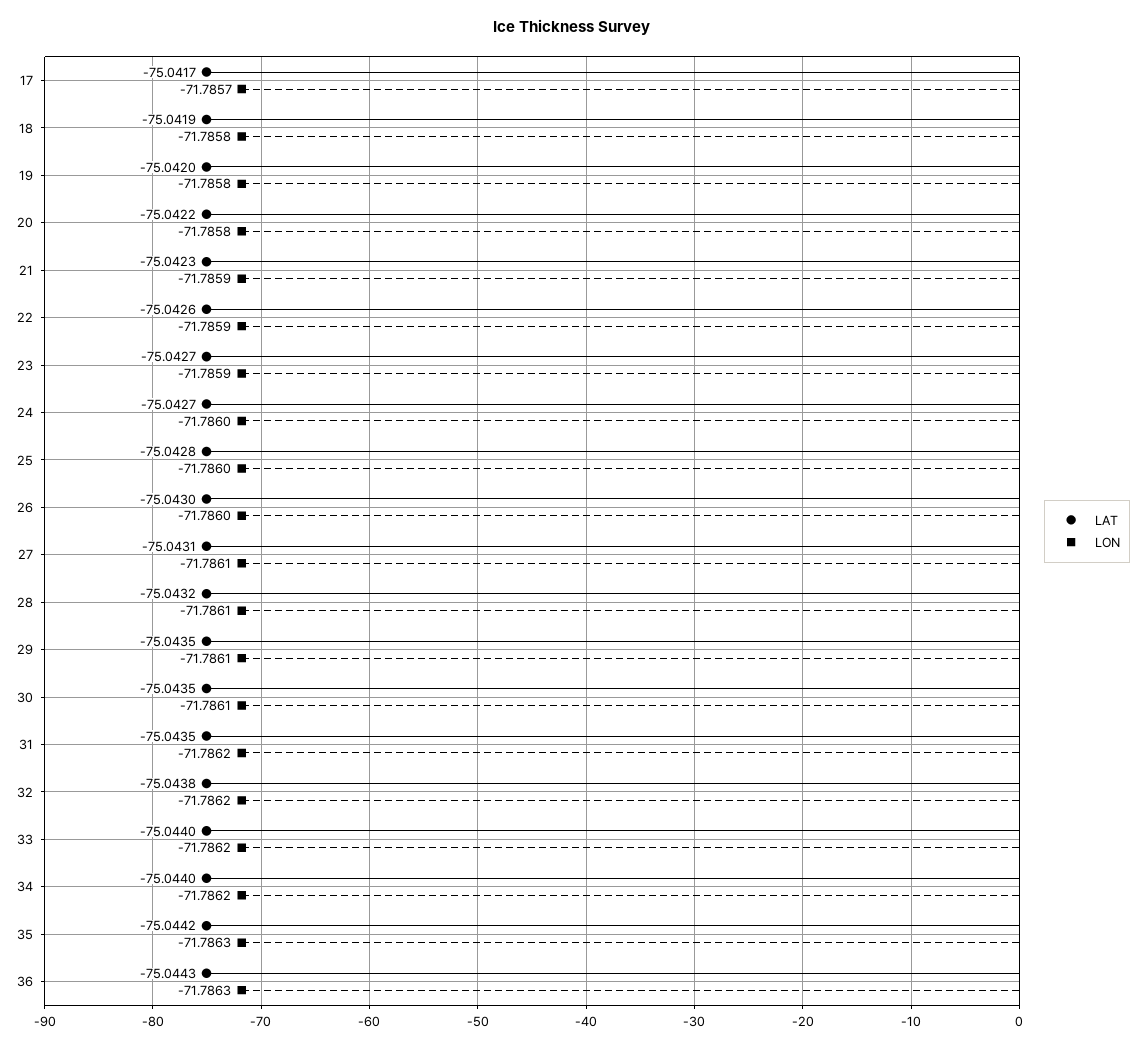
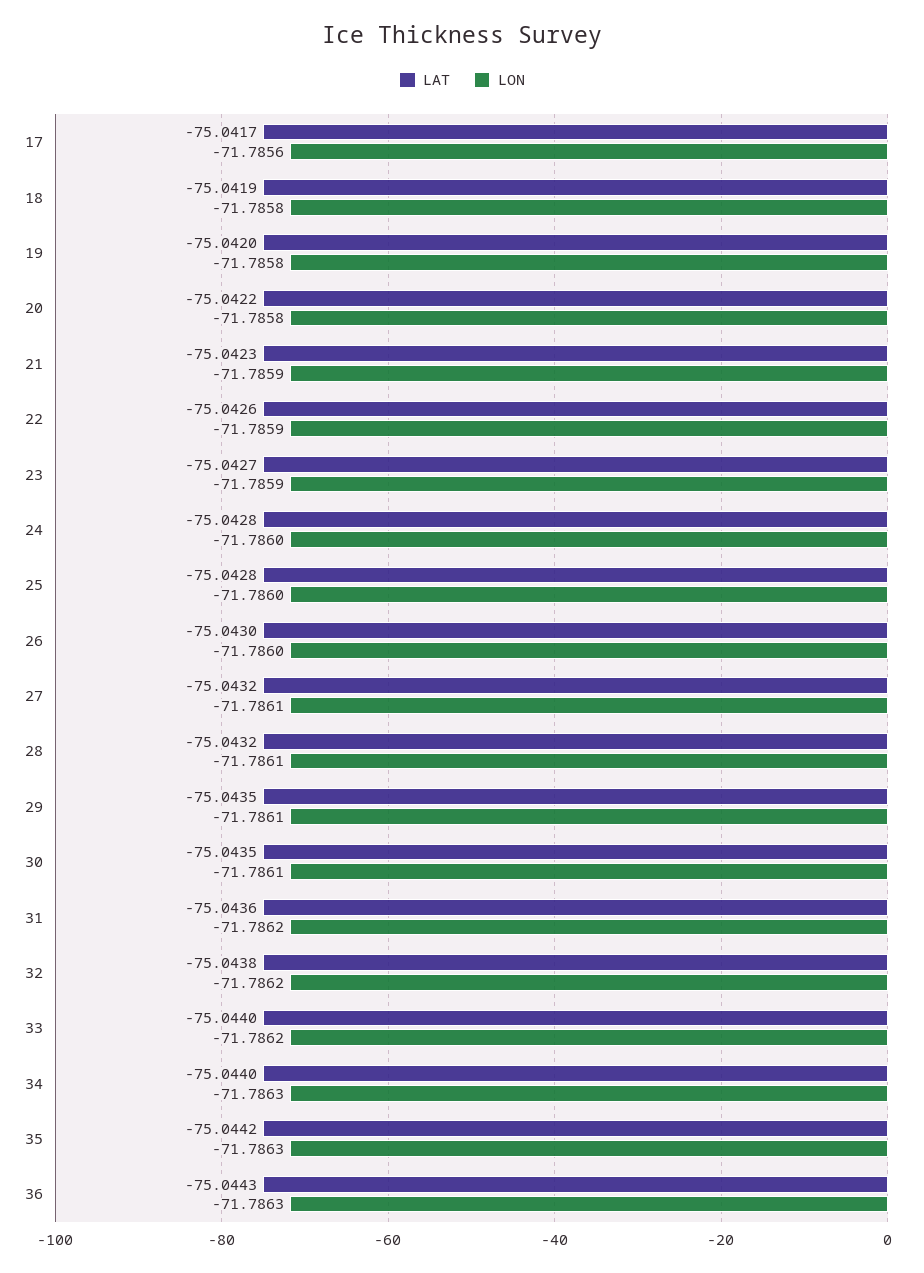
  {
    "LAT": {
      "17": -75.0417,
      "18": -75.0419,
      "19": -75.042,
      "20": -75.0422,
      "21": -75.0423,
      "22": -75.0426,
      "23": -75.0427,
-     "24": -75.0427,
+     "24": -75.0428,
      "25": -75.0428,
      "26": -75.043,
-     "27": -75.0431,
+     "27": -75.0432,
      "28": -75.0432,
      "29": -75.0435,
      "30": -75.0435,
-     "31": -75.0435,
+     "31": -75.0436,
      "32": -75.0438,
      "33": -75.044,
      "34": -75.044,
      "35": -75.0442,
      "36": -75.0443
    },
    "LON": {
-     "17": -71.7857,
+     "17": -71.7856,
      "18": -71.7858,
      "19": -71.7858,
      "20": -71.7858,
      "21": -71.7859,
      "22": -71.7859,
      "23": -71.7859,
      "24": -71.786,
      "25": -71.786,
      "26": -71.786,
      "27": -71.7861,
      "28": -71.7861,
      "29": -71.7861,
      "30": -71.7861,
      "31": -71.7862,
      "32": -71.7862,
      "33": -71.7862,
-     "34": -71.7862,
+     "34": -71.7863,
      "35": -71.7863,
      "36": -71.7863
    }
  }

